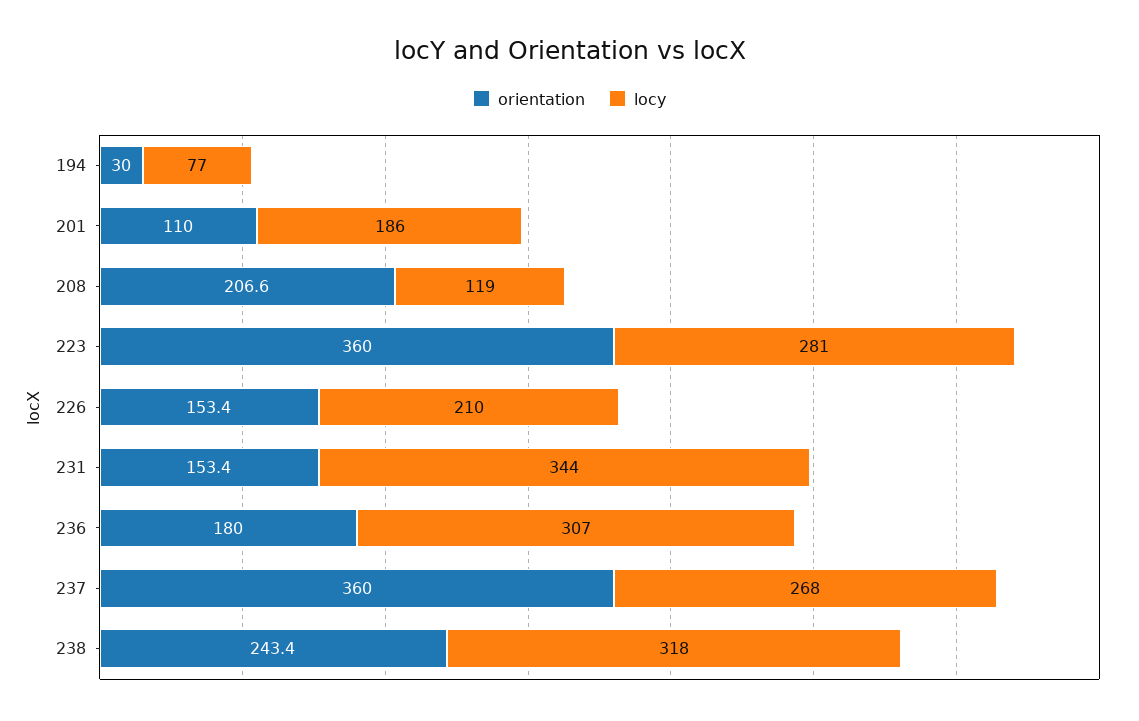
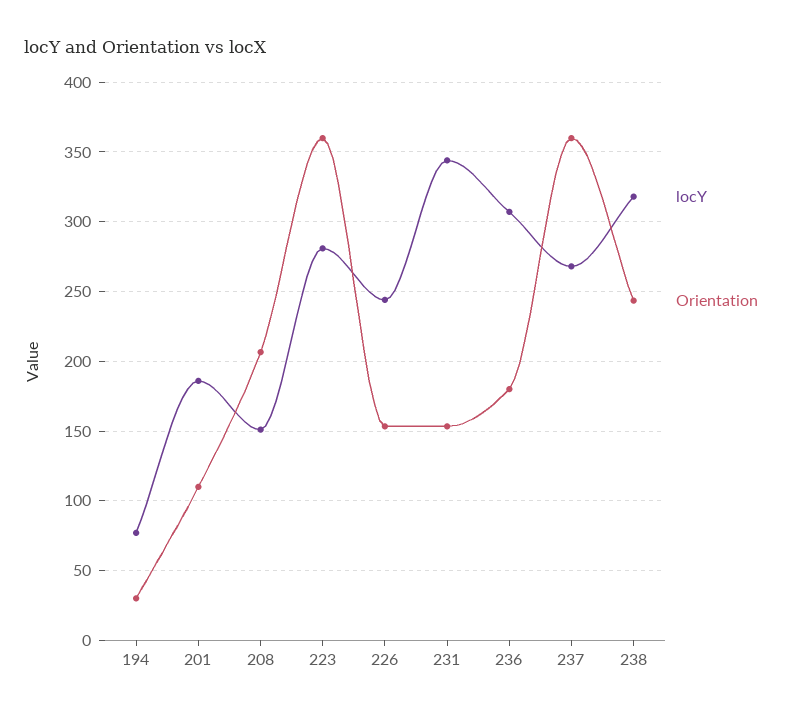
  {
    "orientation": {
      "194": 30,
      "201": 110,
      "208": 206.6,
      "223": 360,
      "226": 153.4,
      "231": 153.4,
      "236": 180,
      "237": 360,
      "238": 243.4
    },
    "locy": {
      "194": 77,
      "201": 186,
-     "208": 119,
+     "208": 150,
      "223": 281,
-     "226": 210,
+     "226": 245,
      "231": 344,
      "236": 307,
      "237": 268,
      "238": 318
    }
  }

